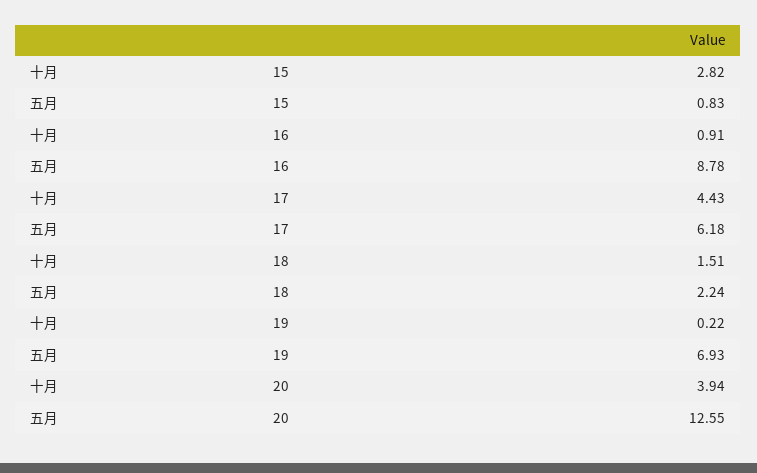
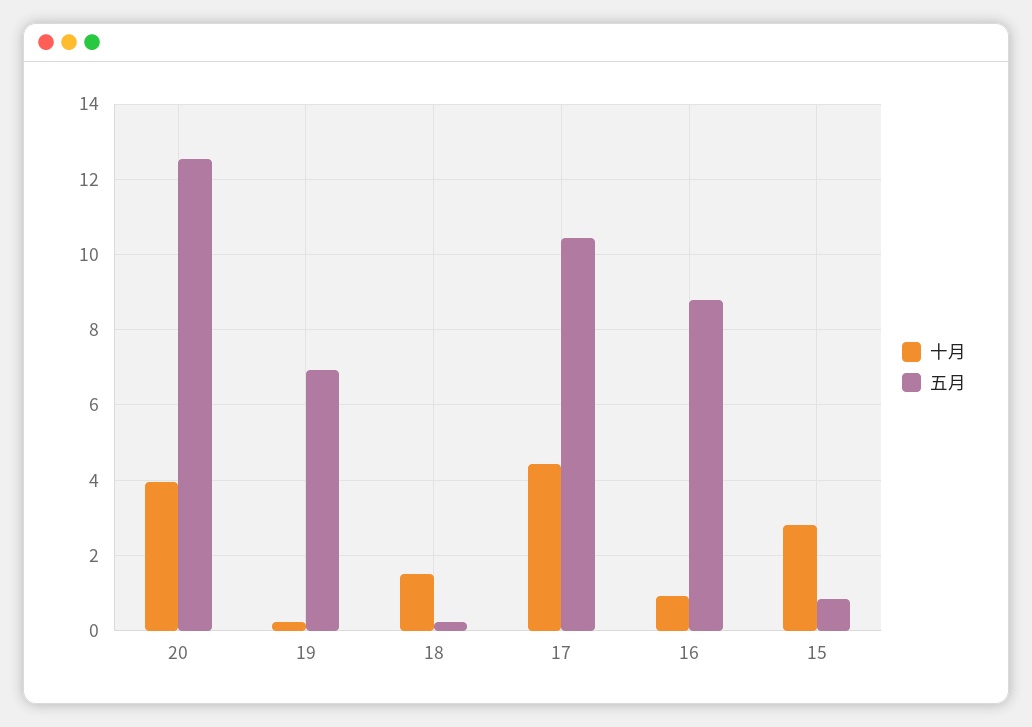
  {
    "十月": {
      "15": 2.82,
      "16": 0.91,
      "17": 4.43,
      "18": 1.51,
      "19": 0.22,
      "20": 3.94
    },
    "五月": {
      "15": 0.83,
      "16": 8.78,
-     "17": 6.18,
+     "17": 10.4,
-     "18": 2.24,
+     "18": 0.2,
      "19": 6.93,
      "20": 12.55
    }
  }

